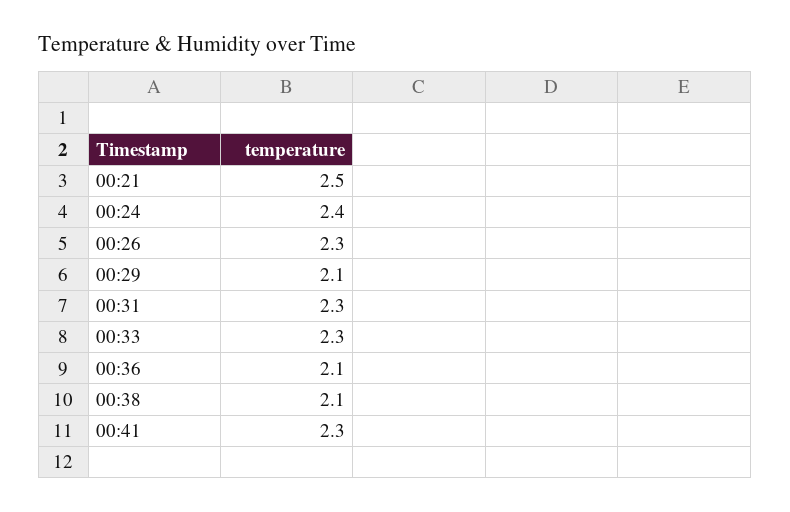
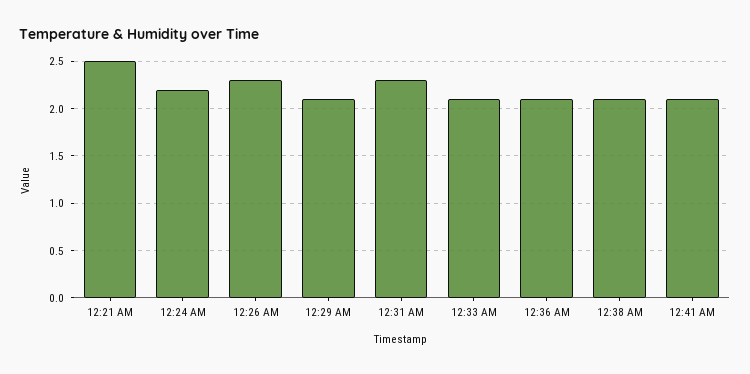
  {
    "00:21": 2.5,
-   "00:24": 2.4,
+   "00:24": 2.2,
    "00:26": 2.3,
    "00:29": 2.1,
    "00:31": 2.3,
-   "00:33": 2.3,
+   "00:33": 2.1,
    "00:36": 2.1,
    "00:38": 2.1,
-   "00:41": 2.3
+   "00:41": 2.1
  }

